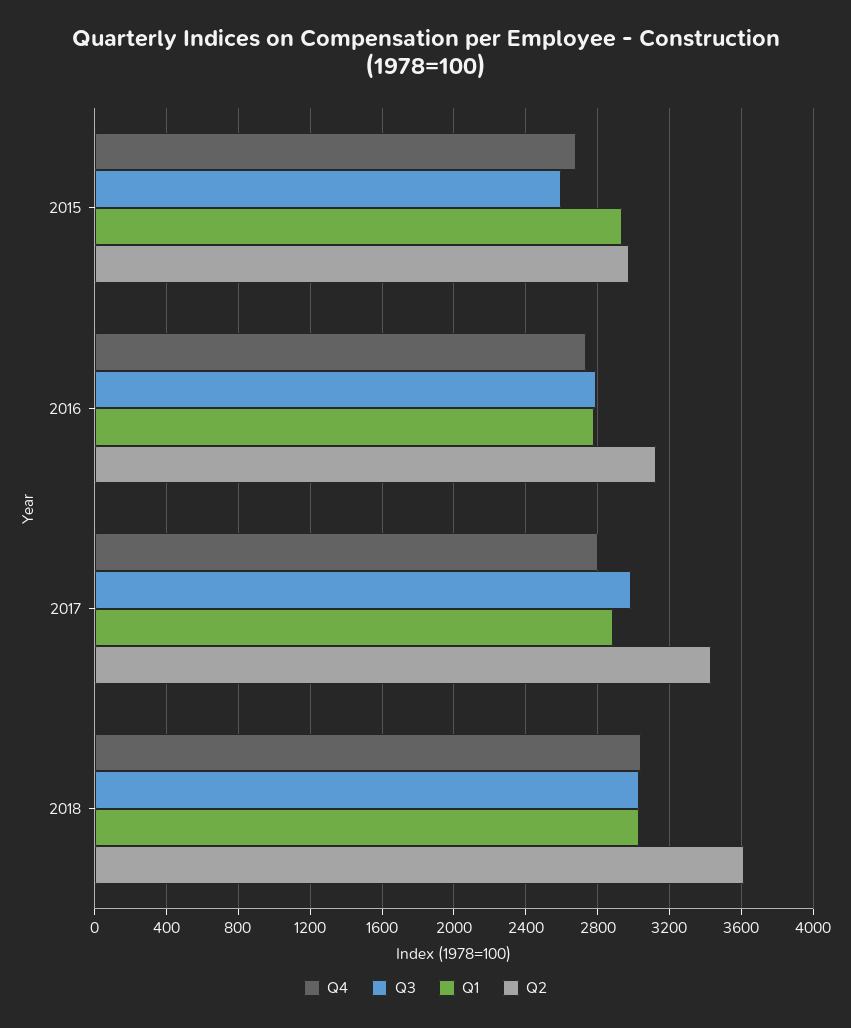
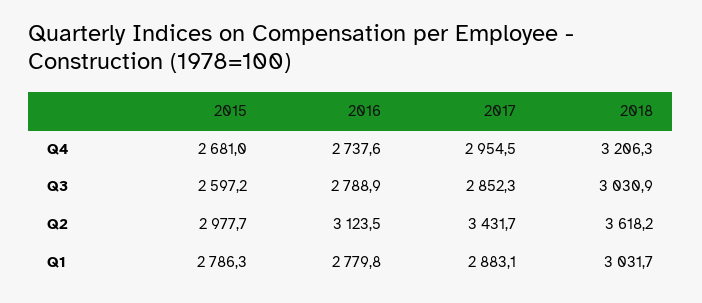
  {
    "Q4": {
      "2015": 2681,
      "2016": 2737.6,
-     "2017": 2800,
+     "2017": 2954.5,
-     "2018": 3050
+     "2018": 3206.3
    },
    "Q3": {
      "2015": 2597.2,
      "2016": 2788.9,
-     "2017": 3000,
+     "2017": 2852.3,
      "2018": 3030.9
    },
    "Q1": {
-     "2015": 2950,
+     "2015": 2786.3,
      "2016": 2779.8,
      "2017": 2883.1,
      "2018": 3031.7
    },
    "Q2": {
      "2015": 2977.7,
      "2016": 3123.5,
      "2017": 3431.7,
      "2018": 3618.2
    }
  }

